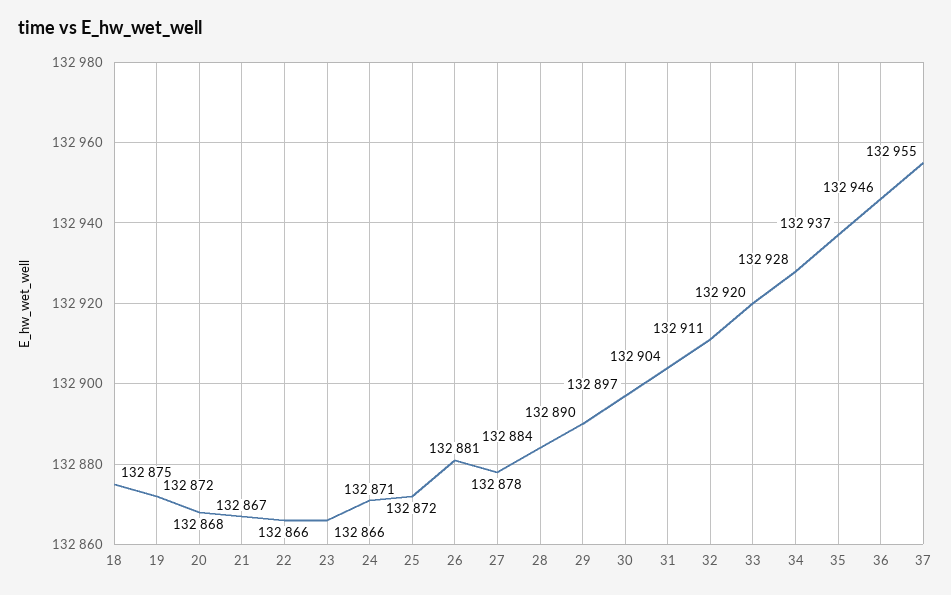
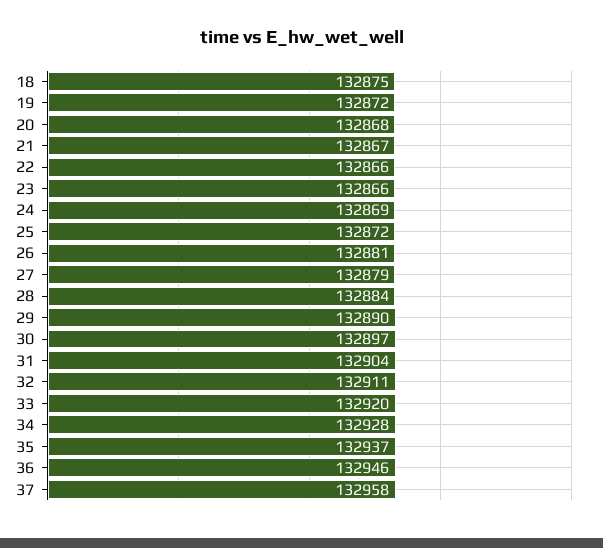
  {
    "18": 132875,
    "19": 132872,
    "20": 132868,
    "21": 132867,
    "22": 132866,
    "23": 132866,
-   "24": 132871,
+   "24": 132869,
    "25": 132872,
    "26": 132881,
-   "27": 132878,
+   "27": 132879,
    "28": 132884,
    "29": 132890,
    "30": 132897,
    "31": 132904,
    "32": 132911,
    "33": 132920,
    "34": 132928,
    "35": 132937,
    "36": 132946,
-   "37": 132955
+   "37": 132958
  }

